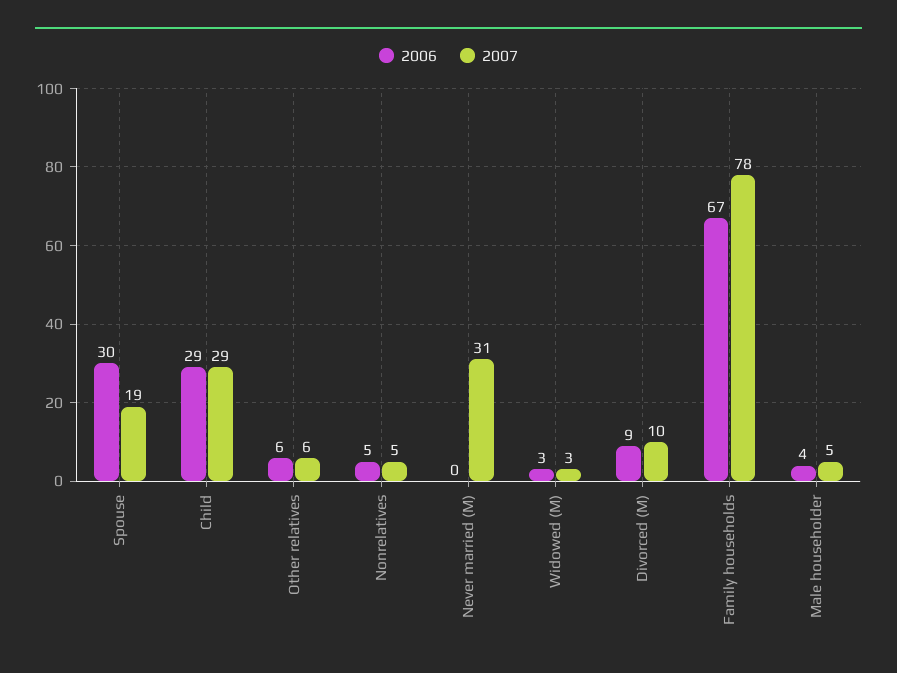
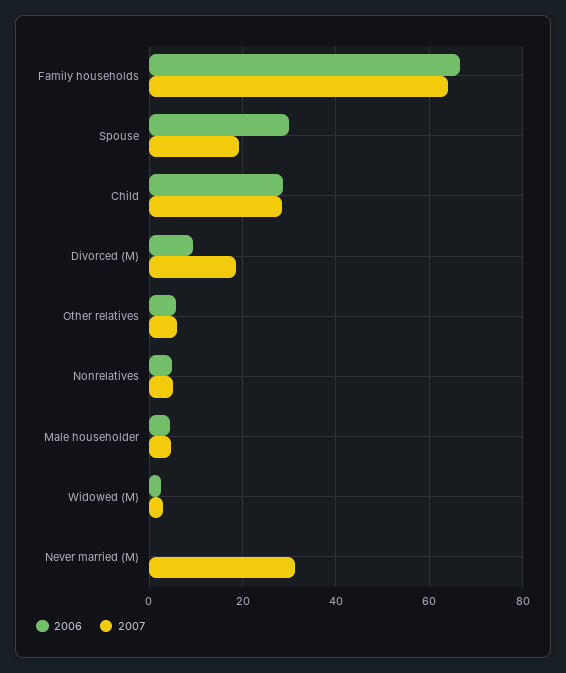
  {
    "2006": {
      "Spouse": 30,
      "Child": 29,
      "Other relatives": 6,
      "Nonrelatives": 5,
      "Never married (M)": 0,
      "Widowed (M)": 3,
      "Divorced (M)": 9,
      "Family households": 67,
      "Male householder": 4
    },
    "2007": {
      "Spouse": 19,
      "Child": 29,
      "Other relatives": 6,
      "Nonrelatives": 5,
      "Never married (M)": 31,
      "Widowed (M)": 3,
-     "Divorced (M)": 10,
+     "Divorced (M)": 18,
-     "Family households": 78,
+     "Family households": 64,
      "Male householder": 5
    }
  }

